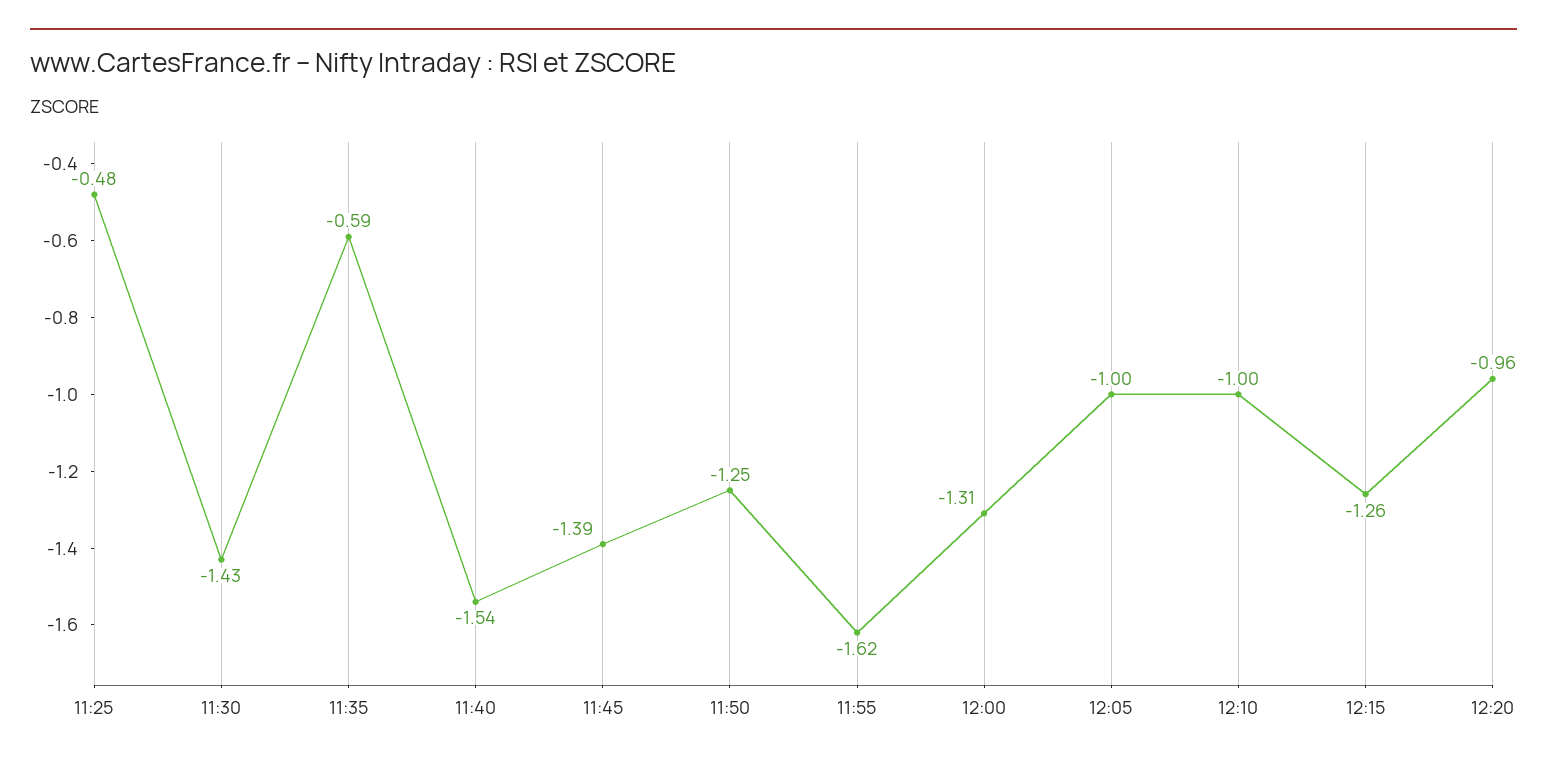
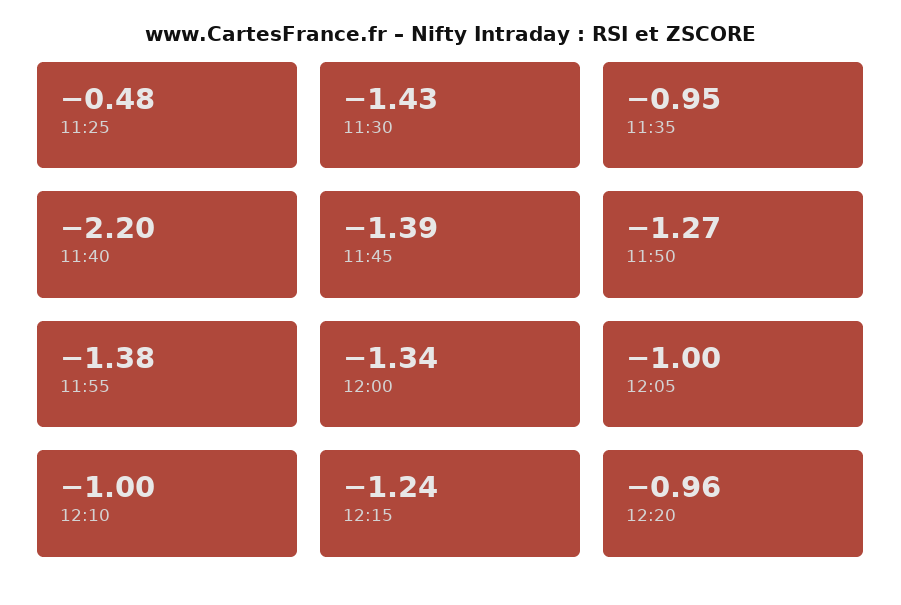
  {
    "11:25": -0.48,
    "11:30": -1.43,
-   "11:35": -0.59,
+   "11:35": -0.95,
-   "11:40": -1.54,
+   "11:40": -2.2,
    "11:45": -1.39,
-   "11:50": -1.25,
+   "11:50": -1.27,
-   "11:55": -1.62,
+   "11:55": -1.38,
-   "12:00": -1.31,
+   "12:00": -1.34,
    "12:05": -1,
    "12:10": -1,
-   "12:15": -1.26,
+   "12:15": -1.24,
    "12:20": -0.96
  }

